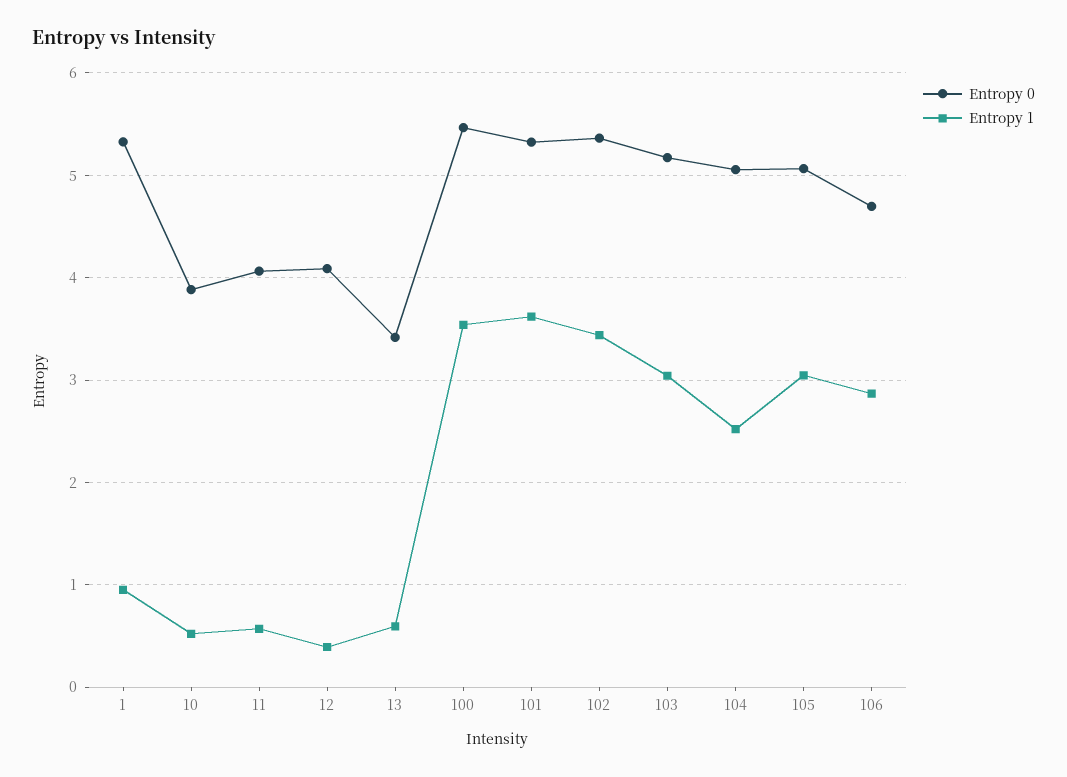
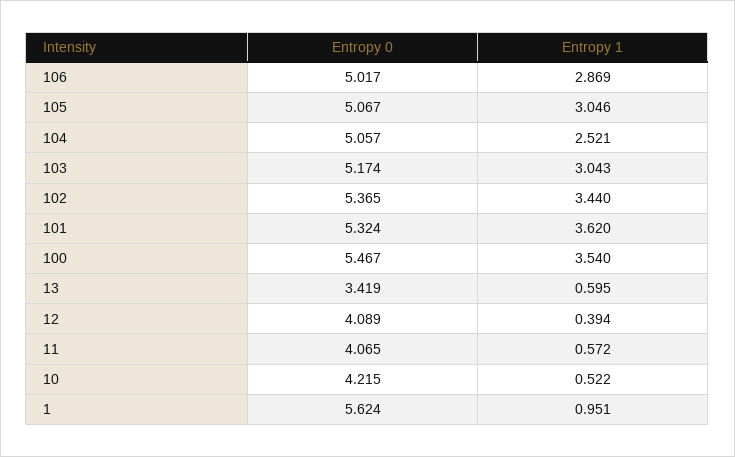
  {
    "Entropy 0": {
-     "1": 5.3,
+     "1": 5.624,
-     "10": 3.9,
+     "10": 4.215,
      "11": 4.065,
      "12": 4.089,
      "13": 3.419,
      "100": 5.467,
      "101": 5.324,
      "102": 5.365,
      "103": 5.174,
      "104": 5.057,
      "105": 5.067,
-     "106": 4.7
+     "106": 5.017
    },
    "Entropy 1": {
      "1": 0.951,
      "10": 0.522,
      "11": 0.572,
      "12": 0.394,
      "13": 0.595,
      "100": 3.54,
      "101": 3.62,
      "102": 3.44,
      "103": 3.043,
      "104": 2.521,
      "105": 3.046,
      "106": 2.869
    }
  }

